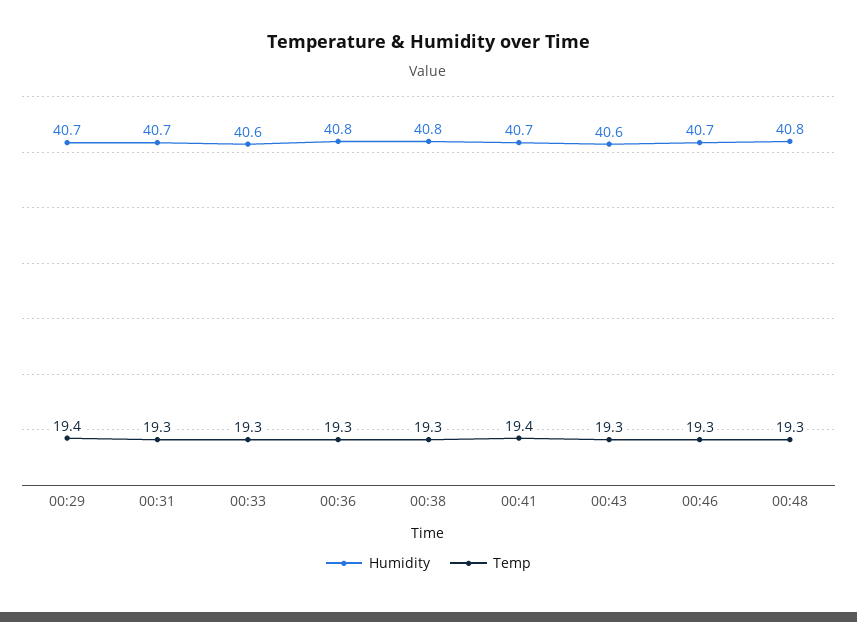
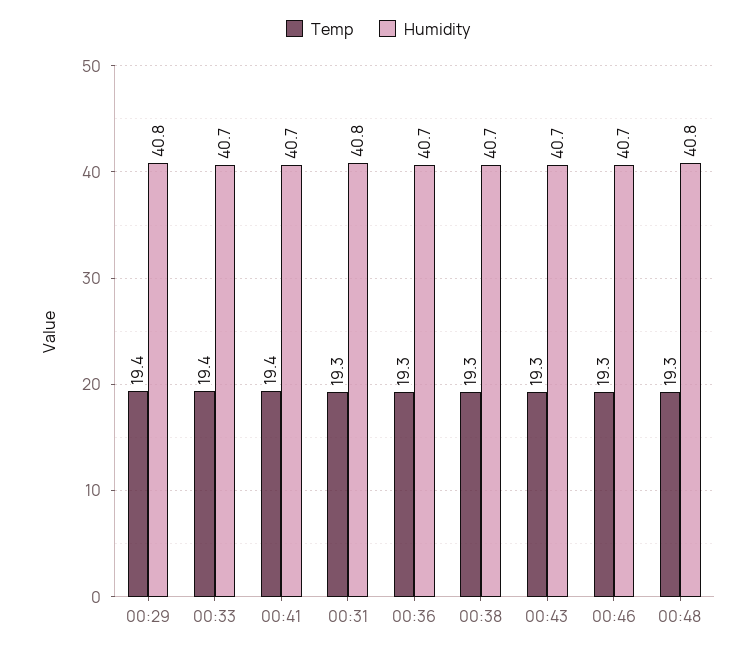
  {
    "Humidity": {
-     "00:29": 40.7,
+     "00:29": 40.8,
-     "00:31": 40.7,
+     "00:31": 40.8,
-     "00:33": 40.6,
+     "00:33": 40.7,
-     "00:36": 40.8,
+     "00:36": 40.7,
-     "00:38": 40.8,
+     "00:38": 40.7,
      "00:41": 40.7,
-     "00:43": 40.6,
+     "00:43": 40.7,
      "00:46": 40.7,
      "00:48": 40.8
    },
    "Temp": {
      "00:29": 19.4,
      "00:31": 19.3,
-     "00:33": 19.3,
+     "00:33": 19.4,
      "00:36": 19.3,
      "00:38": 19.3,
      "00:41": 19.4,
      "00:43": 19.3,
      "00:46": 19.3,
      "00:48": 19.3
    }
  }

